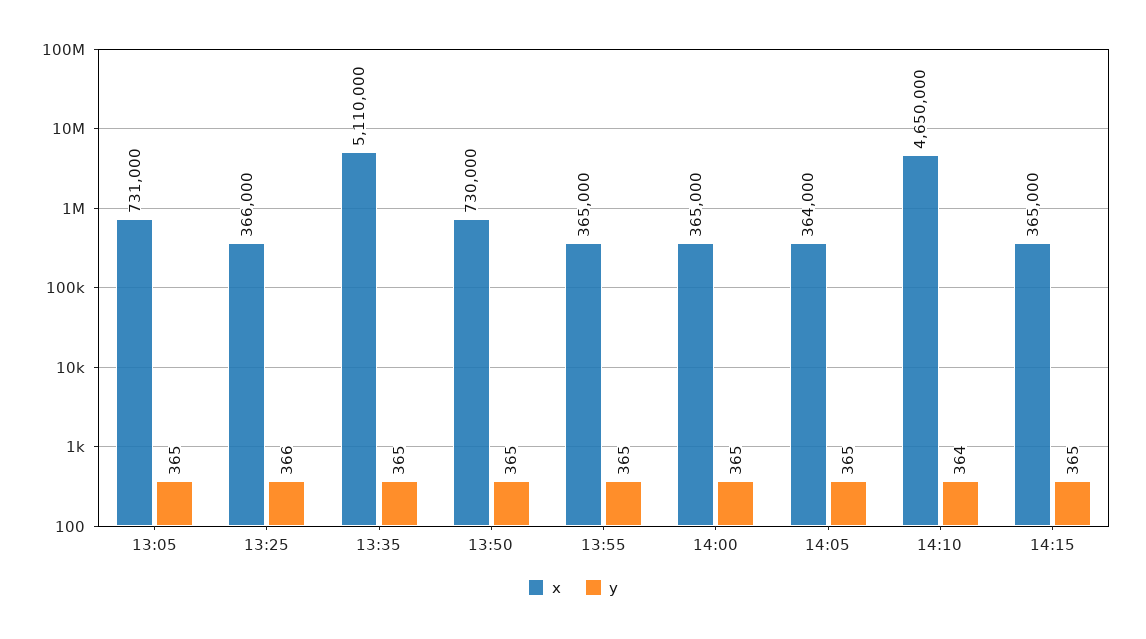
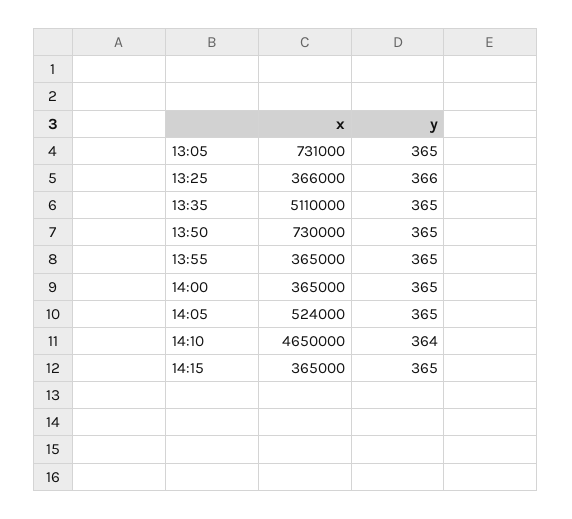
  {
    "x": {
      "13:05": 731000,
      "13:25": 366000,
      "13:35": 5110000,
      "13:50": 730000,
      "13:55": 365000,
      "14:00": 365000,
-     "14:05": 364000,
+     "14:05": 524000,
      "14:10": 4650000,
      "14:15": 365000
    },
    "y": {
      "13:05": 365,
      "13:25": 366,
      "13:35": 365,
      "13:50": 365,
      "13:55": 365,
      "14:00": 365,
      "14:05": 365,
      "14:10": 364,
      "14:15": 365
    }
  }

